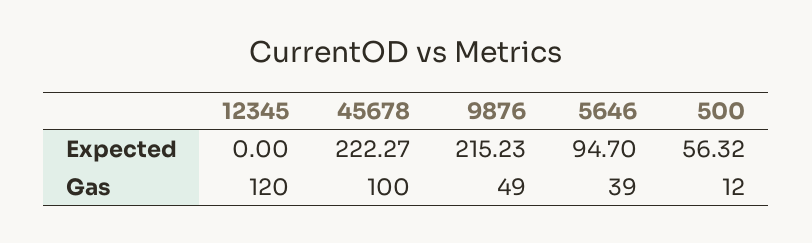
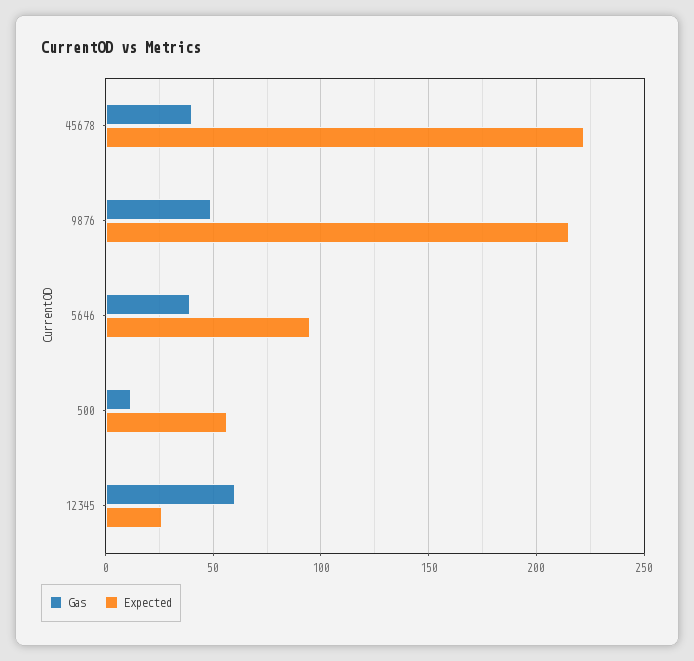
  {
    "Expected": {
-     "12345": 0,
+     "12345": 25,
      "45678": 222.27,
      "9876": 215.23,
      "5646": 94.7,
      "500": 56.32
    },
    "Gas": {
-     "12345": 120,
+     "12345": 60,
-     "45678": 100,
+     "45678": 40,
      "9876": 49,
      "5646": 39,
      "500": 12
    }
  }

